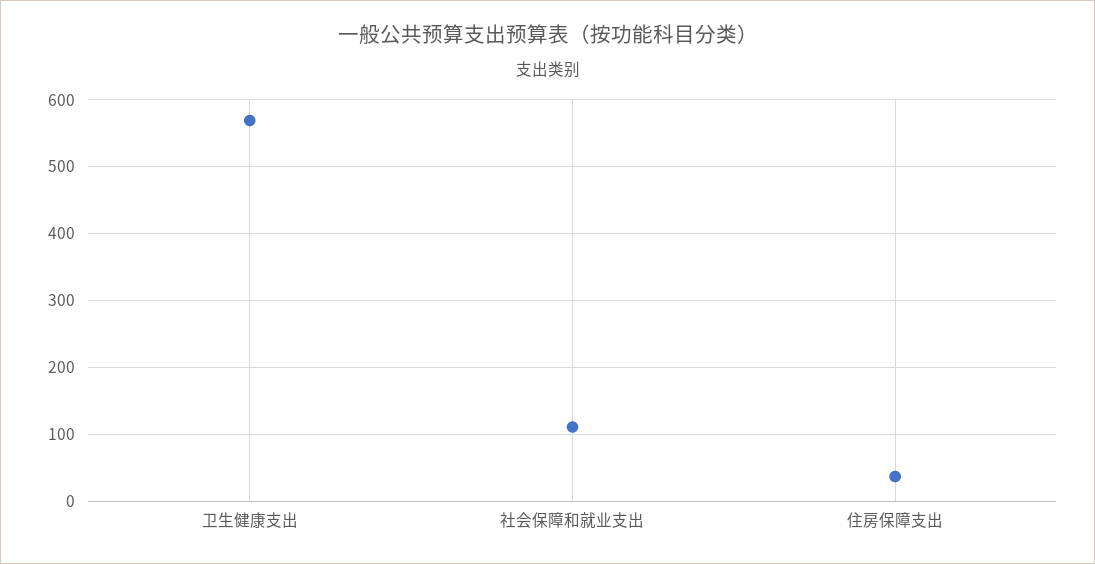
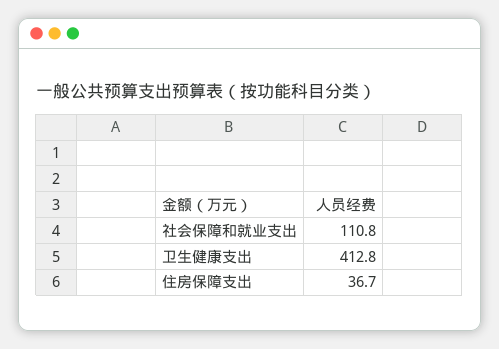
  {
-   "卫生健康支出": 570,
+   "卫生健康支出": 412.8,
    "社会保障和就业支出": 110.8,
    "住房保障支出": 36.7
  }

